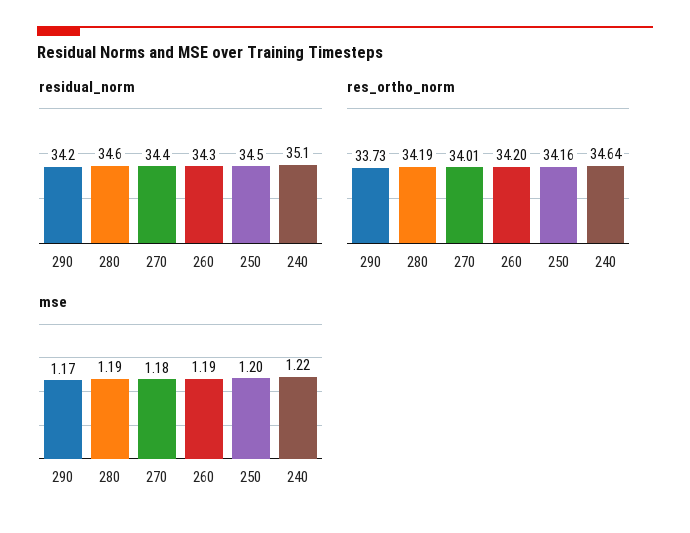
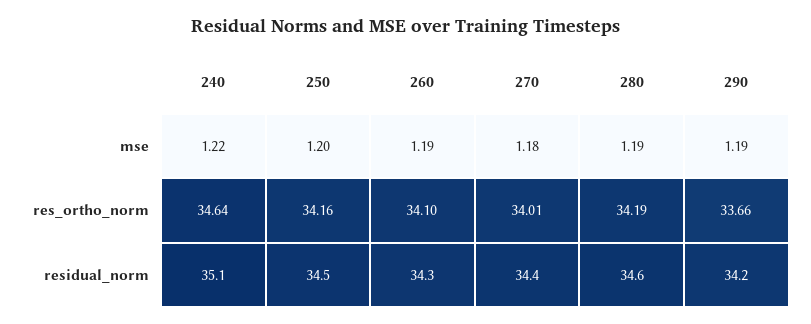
  {
    "residual_norm": {
      "290": 34.2,
      "280": 34.6,
      "270": 34.4,
      "260": 34.3,
      "250": 34.5,
      "240": 35.1
    },
    "res_ortho_norm": {
-     "290": 33.73,
+     "290": 33.66,
      "280": 34.19,
      "270": 34.01,
-     "260": 34.2,
+     "260": 34.1,
      "250": 34.16,
      "240": 34.64
    },
    "mse": {
-     "290": 1.17,
+     "290": 1.19,
      "280": 1.19,
      "270": 1.18,
      "260": 1.19,
      "250": 1.2,
      "240": 1.22
    }
  }

